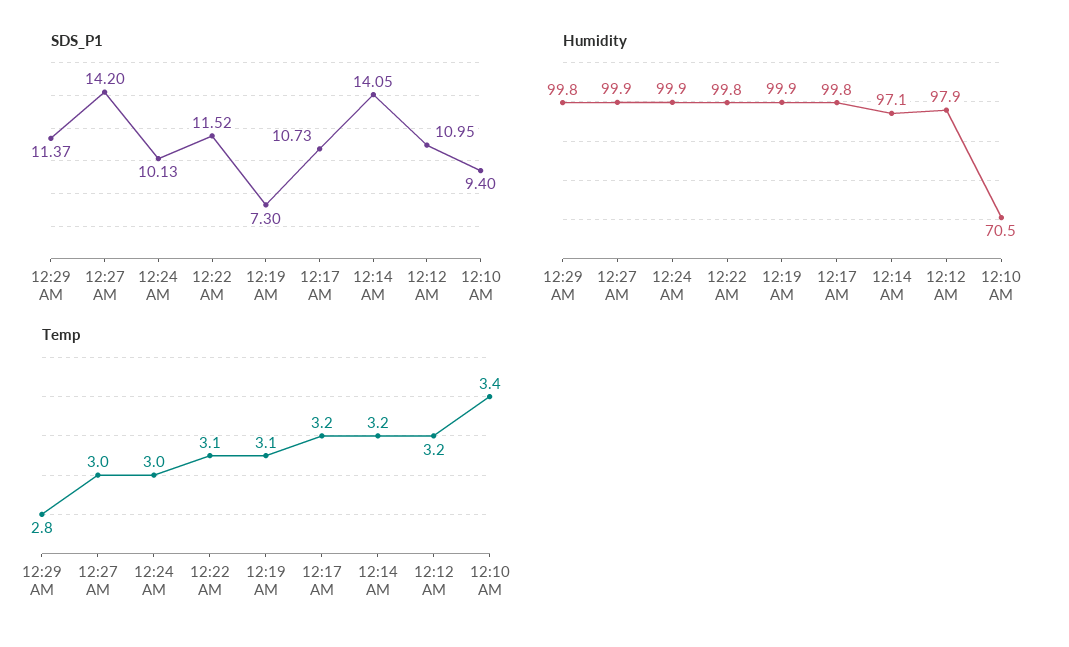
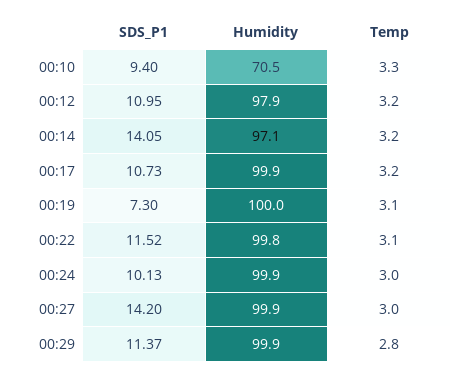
  {
    "SDS_P1": {
      "12:29 AM": 11.37,
      "12:27 AM": 14.2,
      "12:24 AM": 10.13,
      "12:22 AM": 11.52,
      "12:19 AM": 7.3,
      "12:17 AM": 10.73,
      "12:14 AM": 14.05,
      "12:12 AM": 10.95,
      "12:10 AM": 9.4
    },
    "Humidity": {
-     "12:29 AM": 99.8,
+     "12:29 AM": 99.9,
      "12:27 AM": 99.9,
      "12:24 AM": 99.9,
      "12:22 AM": 99.8,
-     "12:19 AM": 99.9,
+     "12:19 AM": 100,
-     "12:17 AM": 99.8,
+     "12:17 AM": 99.9,
      "12:14 AM": 97.1,
      "12:12 AM": 97.9,
      "12:10 AM": 70.5
    },
    "Temp": {
      "12:29 AM": 2.8,
      "12:27 AM": 3,
      "12:24 AM": 3,
      "12:22 AM": 3.1,
      "12:19 AM": 3.1,
      "12:17 AM": 3.2,
      "12:14 AM": 3.2,
      "12:12 AM": 3.2,
-     "12:10 AM": 3.4
+     "12:10 AM": 3.3
    }
  }

